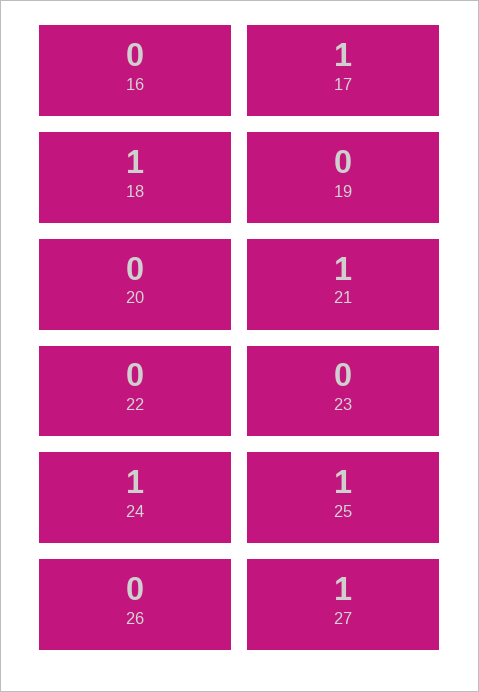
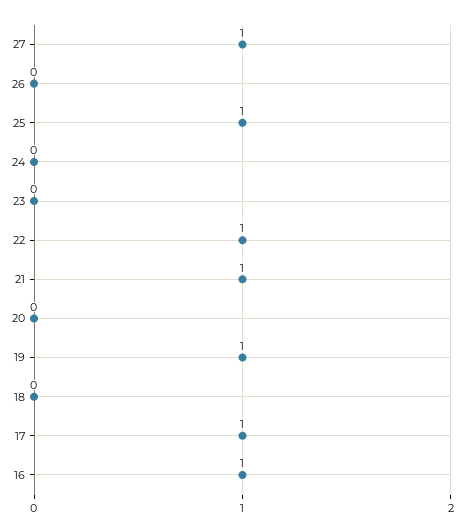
  {
-   "16": 0,
+   "16": 1,
    "17": 1,
-   "18": 1,
+   "18": 0,
-   "19": 0,
+   "19": 1,
    "20": 0,
    "21": 1,
-   "22": 0,
+   "22": 1,
    "23": 0,
-   "24": 1,
+   "24": 0,
    "25": 1,
    "26": 0,
    "27": 1
  }

